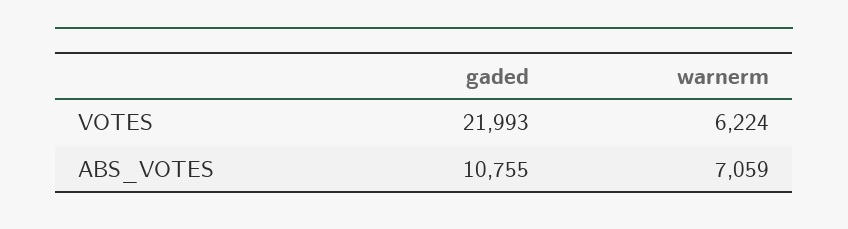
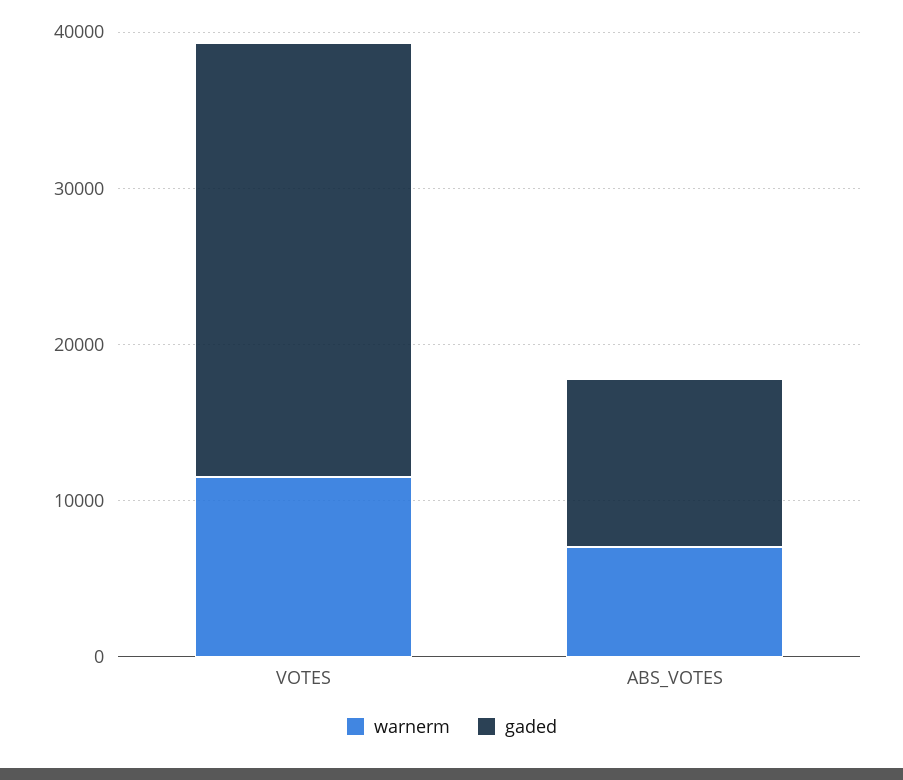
  {
    "gaded": {
-     "VOTES": 21993,
+     "VOTES": 28000,
      "ABS_VOTES": 10755
    },
    "warnerm": {
-     "VOTES": 6224,
+     "VOTES": 12000,
      "ABS_VOTES": 7059
    }
  }

